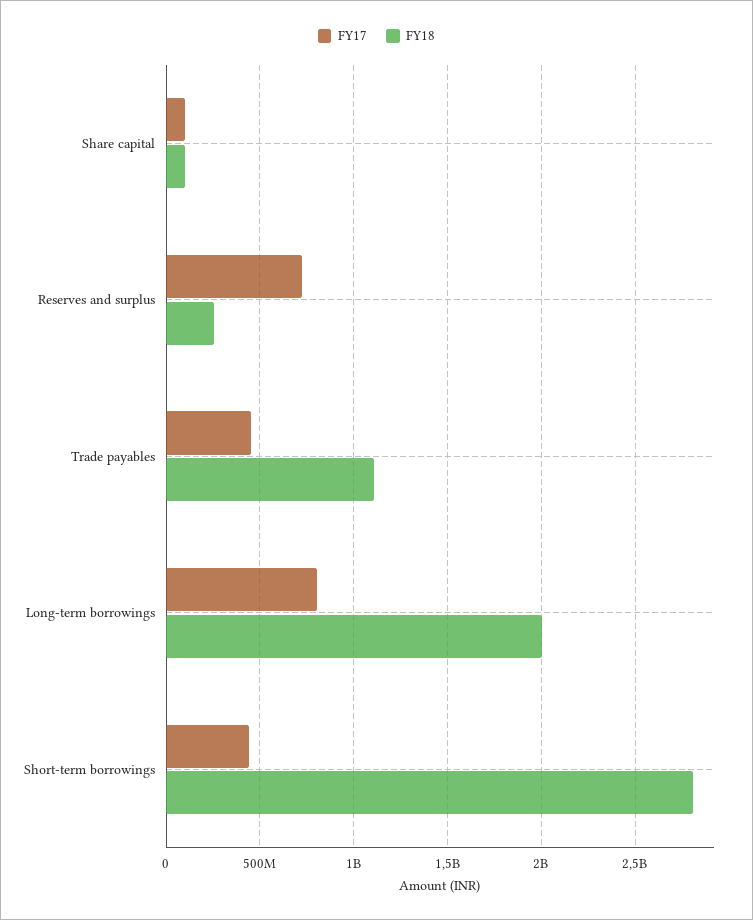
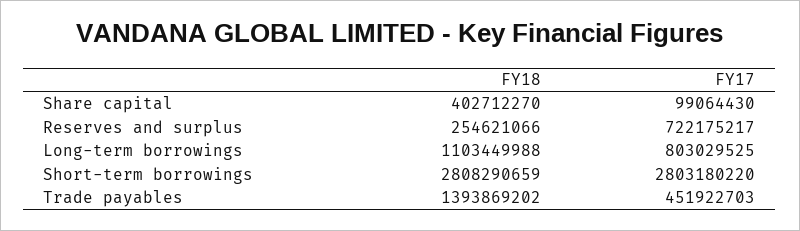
  {
    "FY17": {
      "Share capital": 99064430,
      "Reserves and surplus": 722175217,
      "Trade payables": 451922703,
      "Long-term borrowings": 803029525,
-     "Short-term borrowings": 450000000
+     "Short-term borrowings": 2803180220
    },
    "FY18": {
-     "Share capital": 100000000,
+     "Share capital": 402712270,
      "Reserves and surplus": 254621066,
-     "Trade payables": 1100000000,
+     "Trade payables": 1393869202,
-     "Long-term borrowings": 2000000000,
+     "Long-term borrowings": 1103449988,
      "Short-term borrowings": 2808290659
    }
  }

